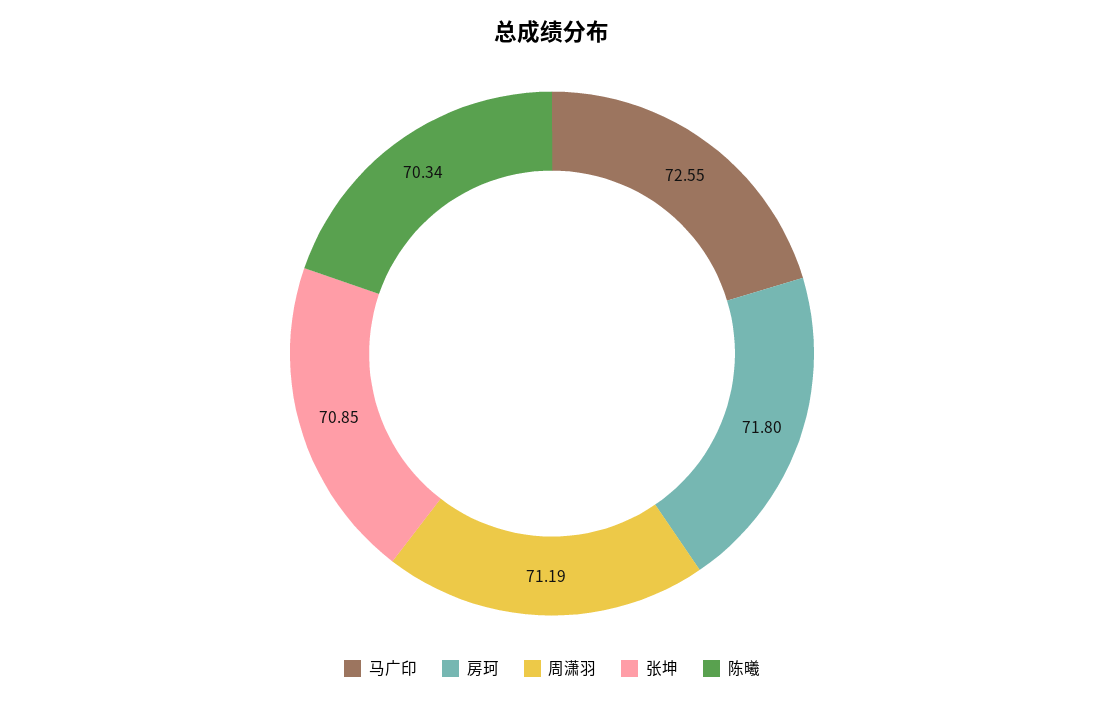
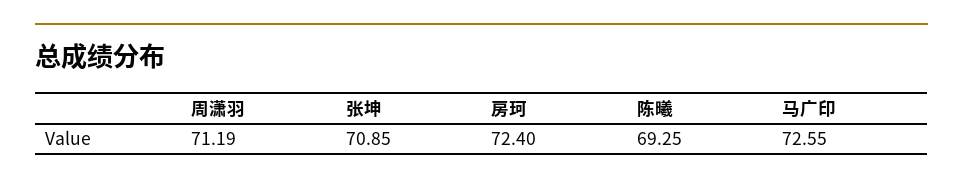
  {
    "马广印": 72.55,
-   "房珂": 71.8,
+   "房珂": 72.4,
    "周潇羽": 71.19,
    "张坤": 70.85,
-   "陈曦": 70.34
+   "陈曦": 69.25
  }

